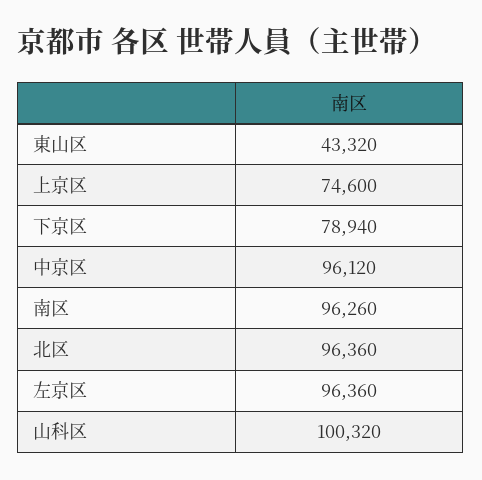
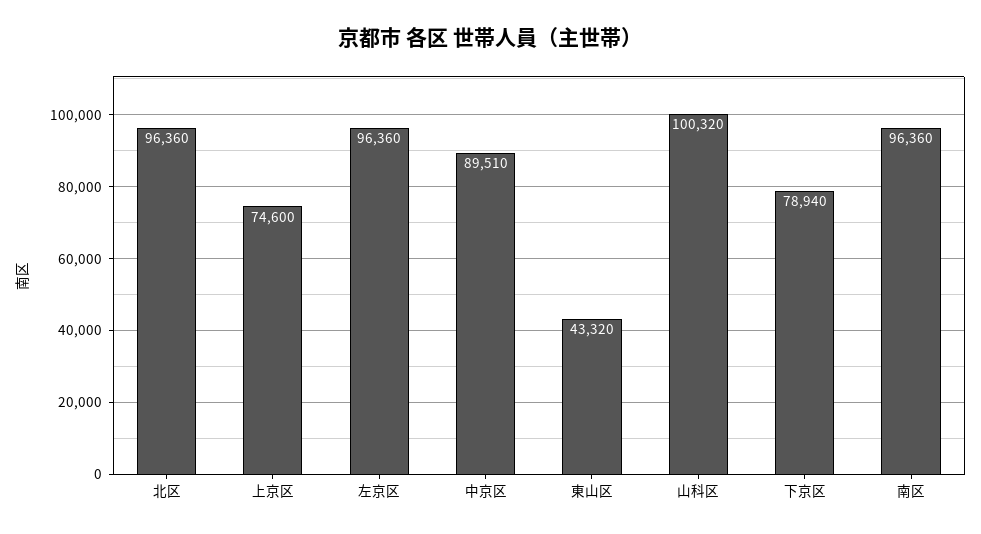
  {
    "東山区": 43320,
    "上京区": 74600,
    "下京区": 78940,
-   "中京区": 96120,
+   "中京区": 89510,
-   "南区": 96260,
+   "南区": 96360,
    "北区": 96360,
    "左京区": 96360,
    "山科区": 100320
  }

